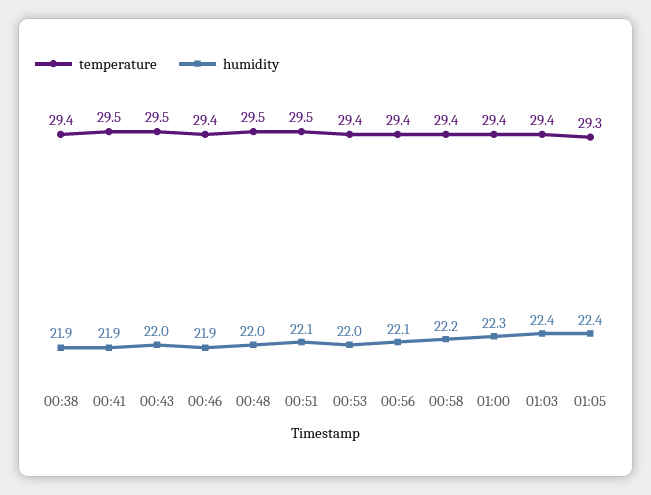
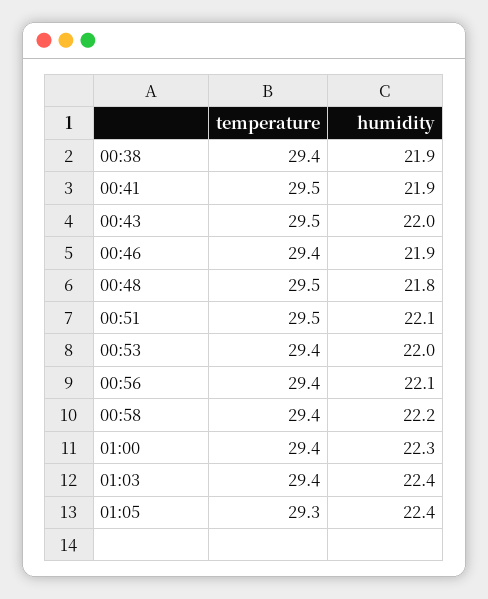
  {
    "temperature": {
      "00:38": 29.4,
      "00:41": 29.5,
      "00:43": 29.5,
      "00:46": 29.4,
      "00:48": 29.5,
      "00:51": 29.5,
      "00:53": 29.4,
      "00:56": 29.4,
      "00:58": 29.4,
      "01:00": 29.4,
      "01:03": 29.4,
      "01:05": 29.3
    },
    "humidity": {
      "00:38": 21.9,
      "00:41": 21.9,
      "00:43": 22,
      "00:46": 21.9,
-     "00:48": 22,
+     "00:48": 21.8,
      "00:51": 22.1,
      "00:53": 22,
      "00:56": 22.1,
      "00:58": 22.2,
      "01:00": 22.3,
      "01:03": 22.4,
      "01:05": 22.4
    }
  }

